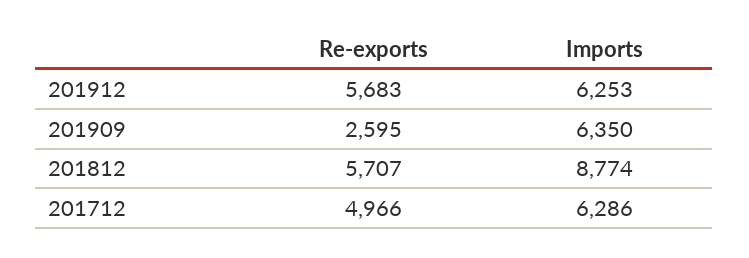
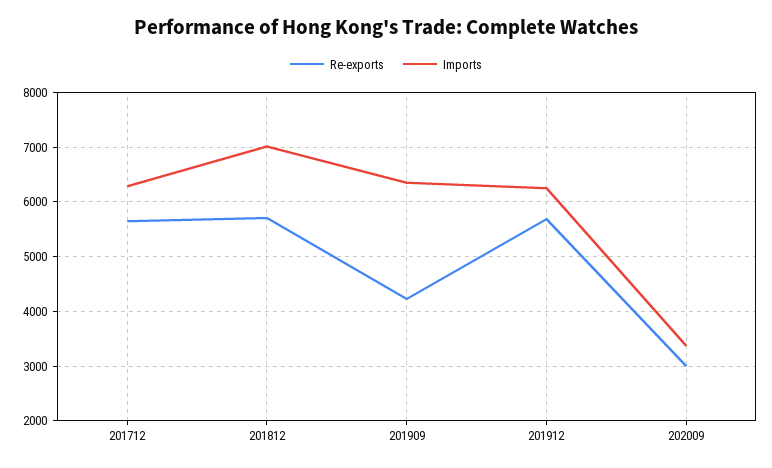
  {
    "Re-exports": {
      "201912": 5683,
-     "201909": 2595,
+     "201909": 4200,
      "201812": 5707,
-     "201712": 4966
+     "201712": 5600,
+     "202009": 3000
    },
    "Imports": {
      "201912": 6253,
      "201909": 6350,
-     "201812": 8774,
+     "201812": 7000,
-     "201712": 6286
+     "201712": 6286,
+     "202009": 3400
    }
  }

